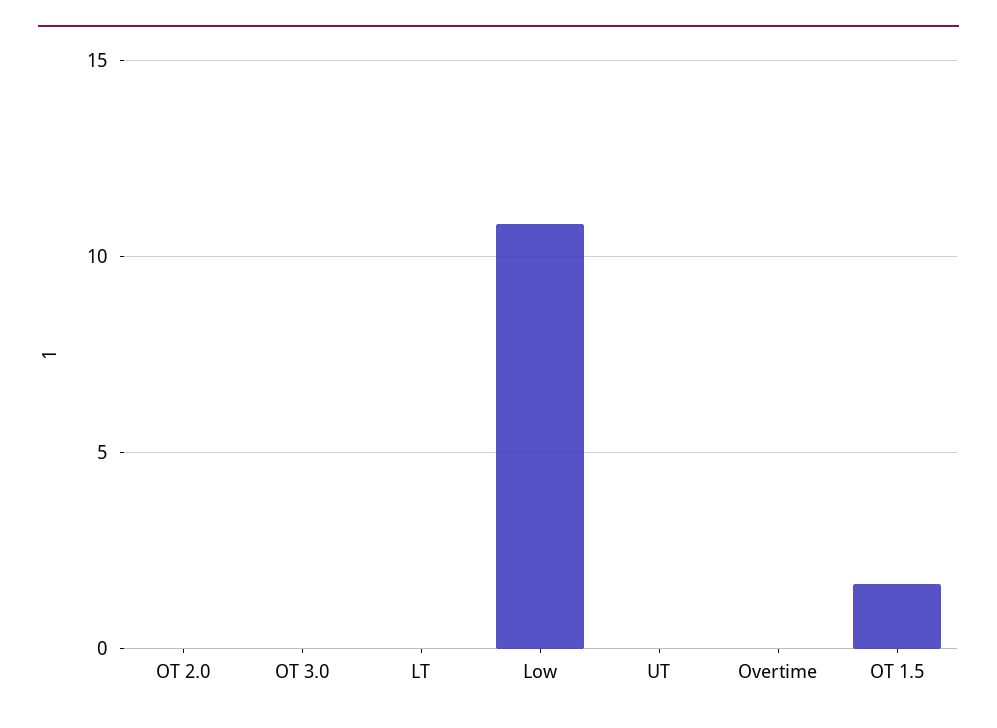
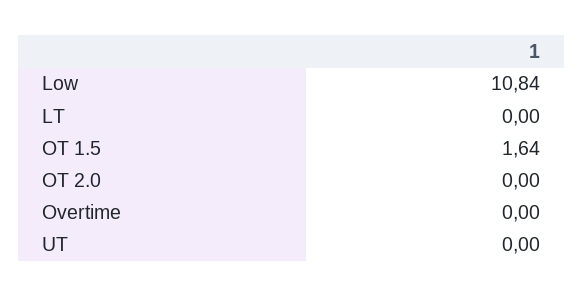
  {
    "OT 2.0": 0,
-   "OT 3.0": 0,
    "LT": 0,
    "Low": 10.84,
    "UT": 0,
    "Overtime": 0,
    "OT 1.5": 1.64
  }

